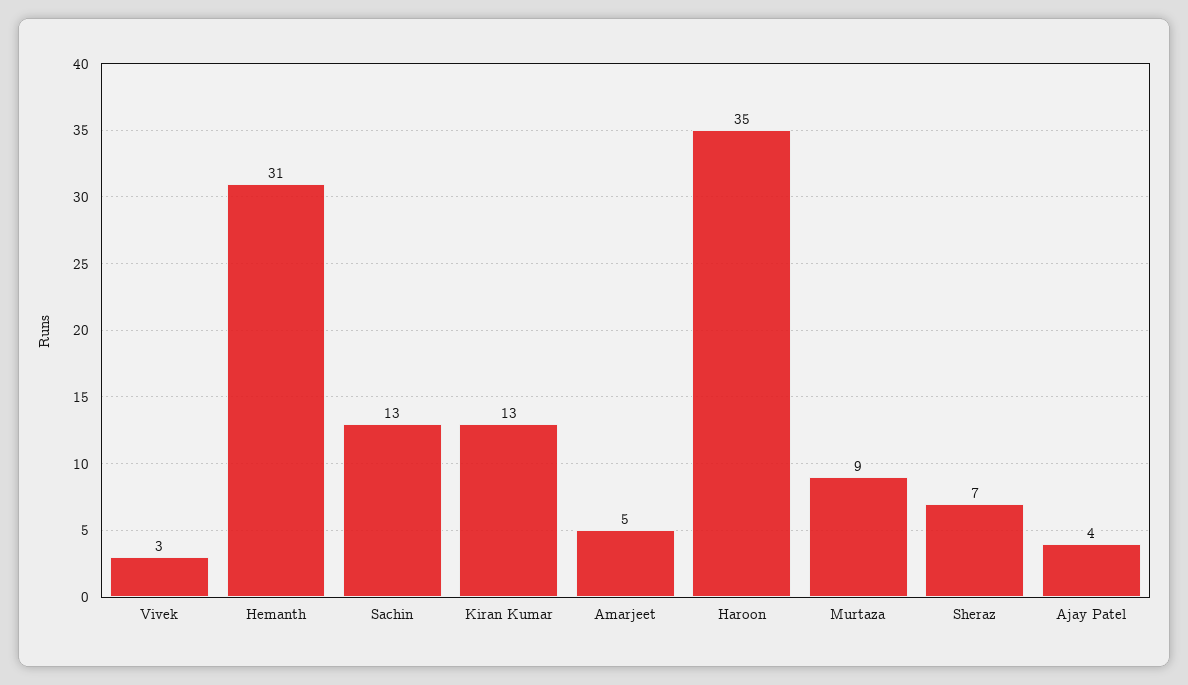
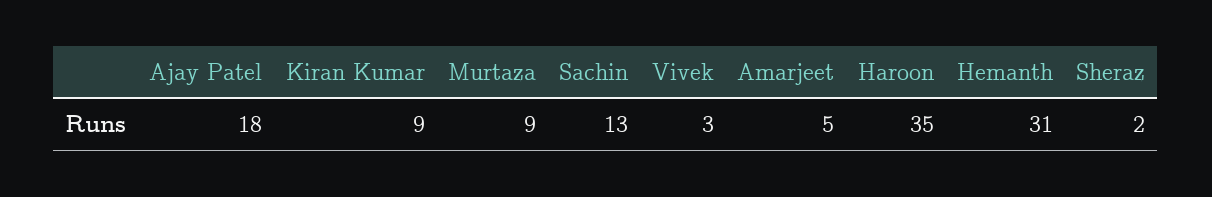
  {
    "Vivek": 3,
    "Hemanth": 31,
    "Sachin": 13,
-   "Kiran Kumar": 13,
+   "Kiran Kumar": 9,
    "Amarjeet": 5,
    "Haroon": 35,
    "Murtaza": 9,
-   "Sheraz": 7,
+   "Sheraz": 2,
-   "Ajay Patel": 4
+   "Ajay Patel": 18
  }

